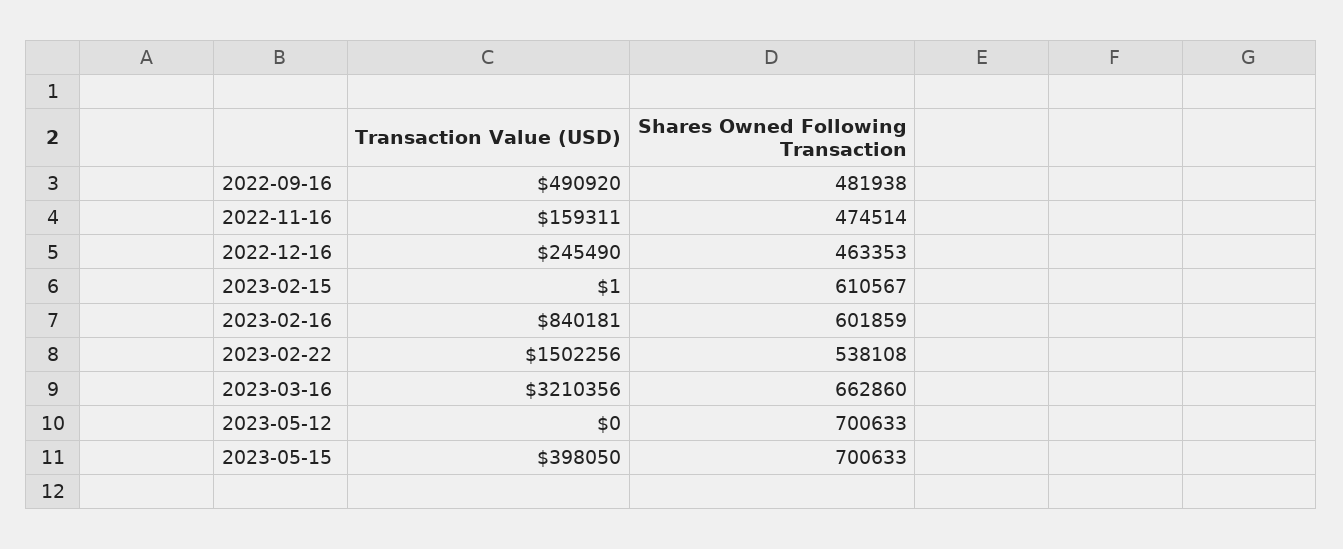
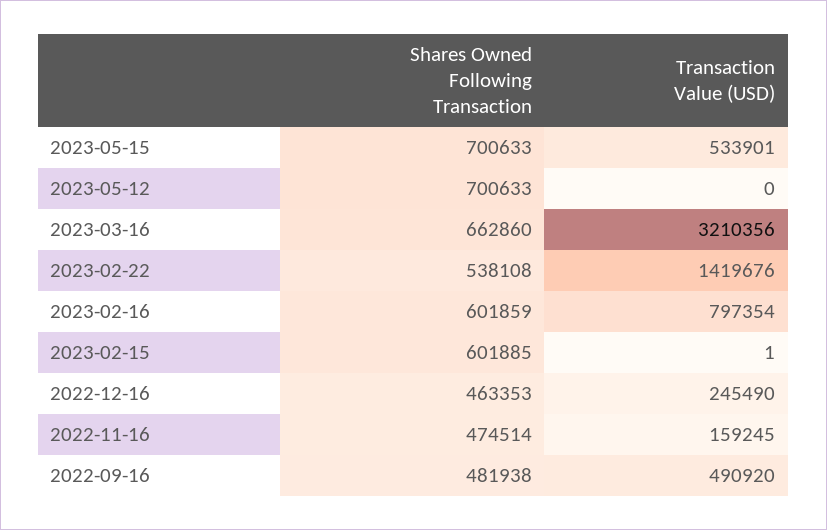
  {
    "Transaction Value (USD)": {
      "2022-09-16": 490920,
-     "2022-11-16": 159311,
+     "2022-11-16": 159245,
      "2022-12-16": 245490,
      "2023-02-15": 1,
-     "2023-02-16": 840181,
+     "2023-02-16": 797354,
-     "2023-02-22": 1502256,
+     "2023-02-22": 1419676,
      "2023-03-16": 3210356,
      "2023-05-12": 0,
-     "2023-05-15": 398050
+     "2023-05-15": 533901
    },
    "Shares Owned Following Transaction": {
      "2022-09-16": 481938,
      "2022-11-16": 474514,
      "2022-12-16": 463353,
-     "2023-02-15": 610567,
+     "2023-02-15": 601885,
      "2023-02-16": 601859,
      "2023-02-22": 538108,
      "2023-03-16": 662860,
      "2023-05-12": 700633,
      "2023-05-15": 700633
    }
  }

